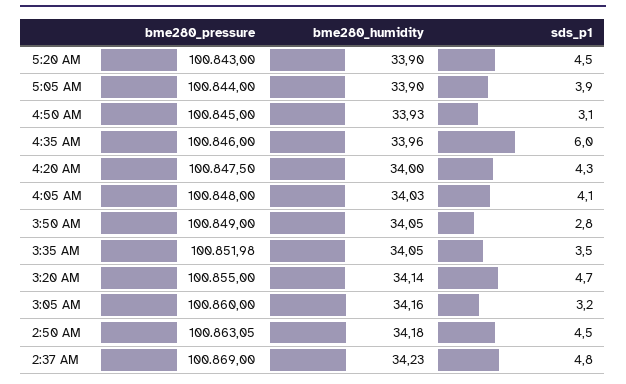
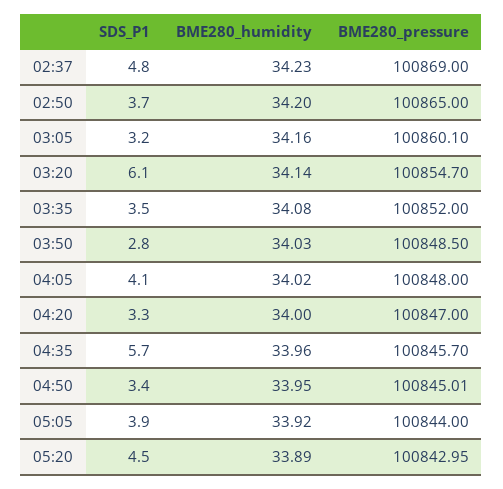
  {
    "bme280_pressure": {
-     "5:20 AM": 100843,
+     "5:20 AM": 100842.95,
      "5:05 AM": 100844,
-     "4:50 AM": 100845,
+     "4:50 AM": 100845.01,
-     "4:35 AM": 100846,
+     "4:35 AM": 100845.7,
-     "4:20 AM": 100847.5,
+     "4:20 AM": 100847,
      "4:05 AM": 100848,
-     "3:50 AM": 100849,
+     "3:50 AM": 100848.5,
-     "3:35 AM": 100851.98,
+     "3:35 AM": 100852,
-     "3:20 AM": 100855,
+     "3:20 AM": 100854.7,
-     "3:05 AM": 100860,
+     "3:05 AM": 100860.1,
-     "2:50 AM": 100863.05,
+     "2:50 AM": 100865,
      "2:37 AM": 100869
    },
    "bme280_humidity": {
-     "5:20 AM": 33.9,
+     "5:20 AM": 33.89,
-     "5:05 AM": 33.9,
+     "5:05 AM": 33.92,
-     "4:50 AM": 33.93,
+     "4:50 AM": 33.95,
      "4:35 AM": 33.96,
      "4:20 AM": 34,
-     "4:05 AM": 34.03,
+     "4:05 AM": 34.02,
-     "3:50 AM": 34.05,
+     "3:50 AM": 34.03,
-     "3:35 AM": 34.05,
+     "3:35 AM": 34.08,
      "3:20 AM": 34.14,
      "3:05 AM": 34.16,
-     "2:50 AM": 34.18,
+     "2:50 AM": 34.2,
      "2:37 AM": 34.23
    },
    "sds_p1": {
      "5:20 AM": 4.5,
      "5:05 AM": 3.9,
-     "4:50 AM": 3.1,
+     "4:50 AM": 3.4,
-     "4:35 AM": 6,
+     "4:35 AM": 5.7,
-     "4:20 AM": 4.3,
+     "4:20 AM": 3.3,
      "4:05 AM": 4.1,
      "3:50 AM": 2.8,
      "3:35 AM": 3.5,
-     "3:20 AM": 4.7,
+     "3:20 AM": 6.1,
      "3:05 AM": 3.2,
-     "2:50 AM": 4.5,
+     "2:50 AM": 3.7,
      "2:37 AM": 4.8
    }
  }

